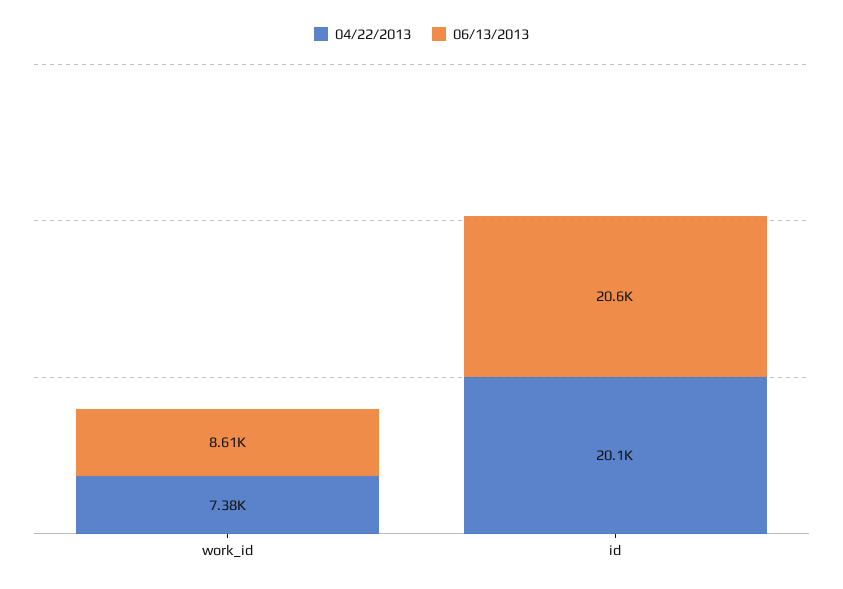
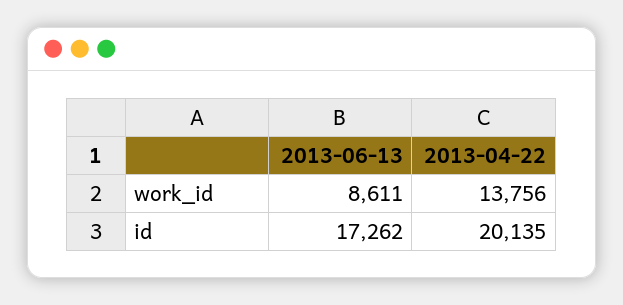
  {
    "04/22/2013": {
-     "work_id": 7380,
+     "work_id": 13756,
      "id": 20135
    },
    "06/13/2013": {
      "work_id": 8611,
-     "id": 20600
+     "id": 17262
    }
  }

